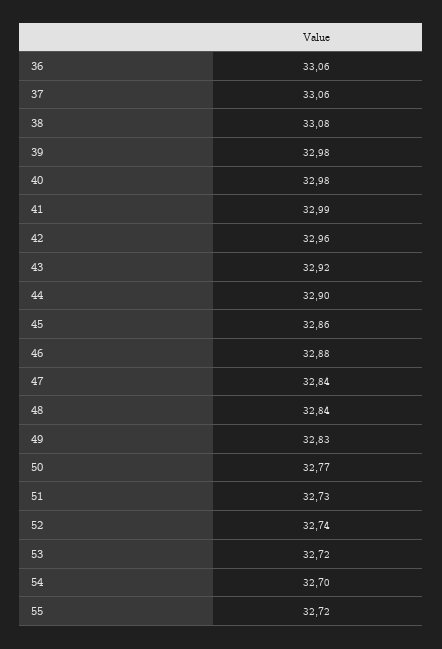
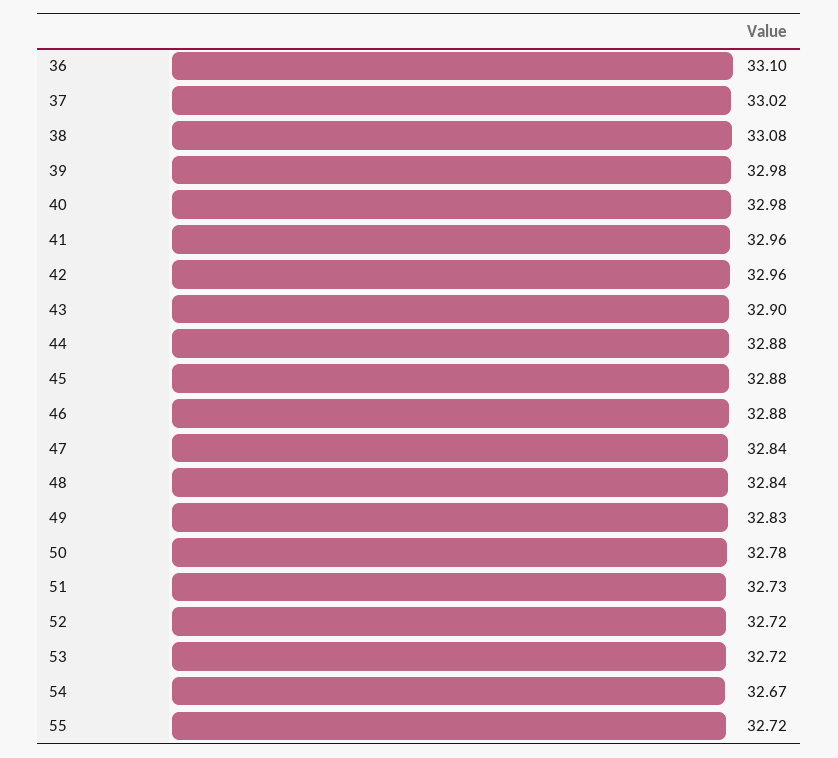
  {
-   "36": 33.06,
+   "36": 33.1,
-   "37": 33.06,
+   "37": 33.02,
    "38": 33.08,
    "39": 32.98,
    "40": 32.98,
-   "41": 32.99,
+   "41": 32.96,
    "42": 32.96,
-   "43": 32.92,
+   "43": 32.9,
-   "44": 32.9,
+   "44": 32.88,
-   "45": 32.86,
+   "45": 32.88,
    "46": 32.88,
    "47": 32.84,
    "48": 32.84,
    "49": 32.83,
-   "50": 32.77,
+   "50": 32.78,
    "51": 32.73,
-   "52": 32.74,
+   "52": 32.72,
    "53": 32.72,
-   "54": 32.7,
+   "54": 32.67,
    "55": 32.72
  }

